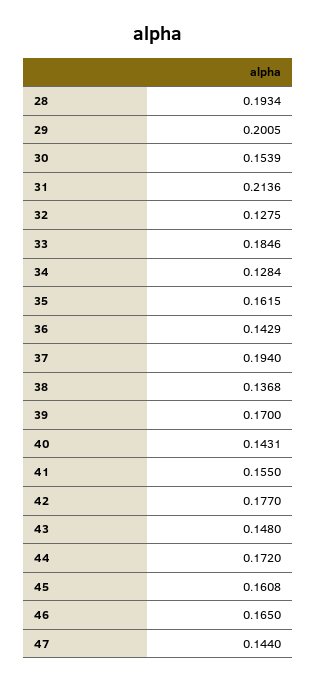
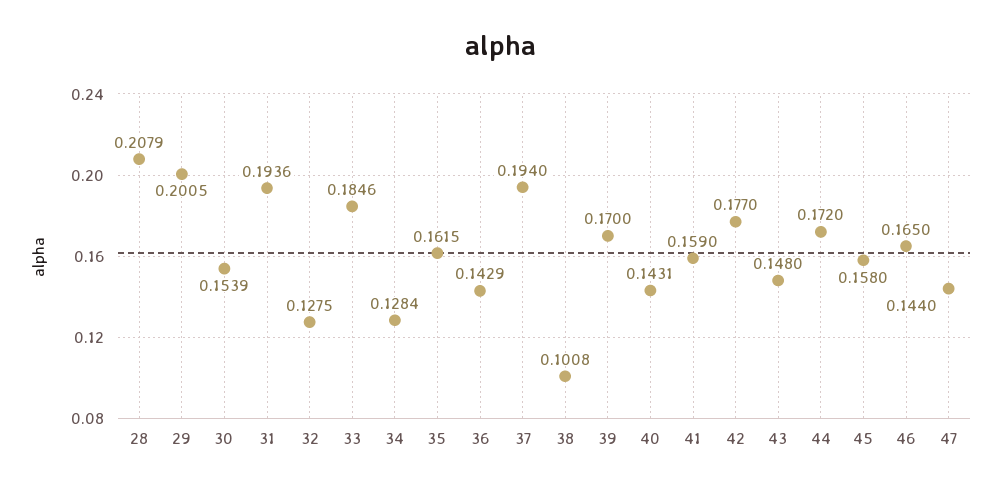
  {
-   "28": 0.1934,
+   "28": 0.2079,
    "29": 0.2005,
    "30": 0.1539,
-   "31": 0.2136,
+   "31": 0.1936,
    "32": 0.1275,
    "33": 0.1846,
    "34": 0.1284,
    "35": 0.1615,
    "36": 0.1429,
    "37": 0.194,
-   "38": 0.1368,
+   "38": 0.1008,
    "39": 0.17,
    "40": 0.1431,
-   "41": 0.155,
+   "41": 0.159,
    "42": 0.177,
    "43": 0.148,
    "44": 0.172,
-   "45": 0.1608,
+   "45": 0.158,
    "46": 0.165,
    "47": 0.144
  }

